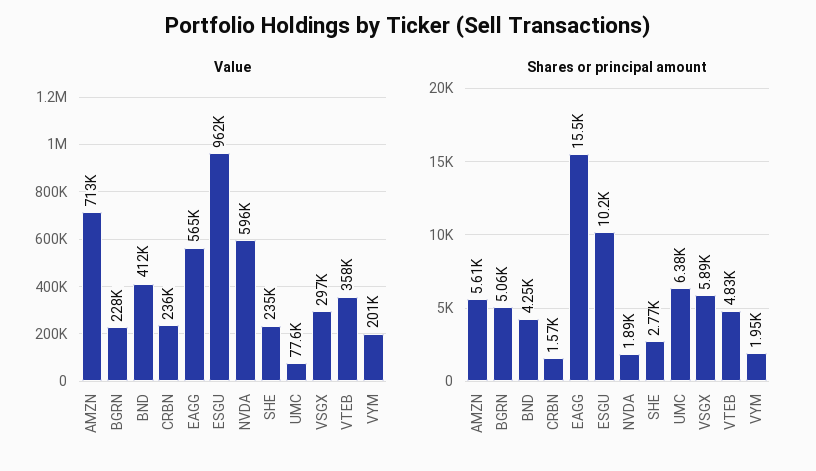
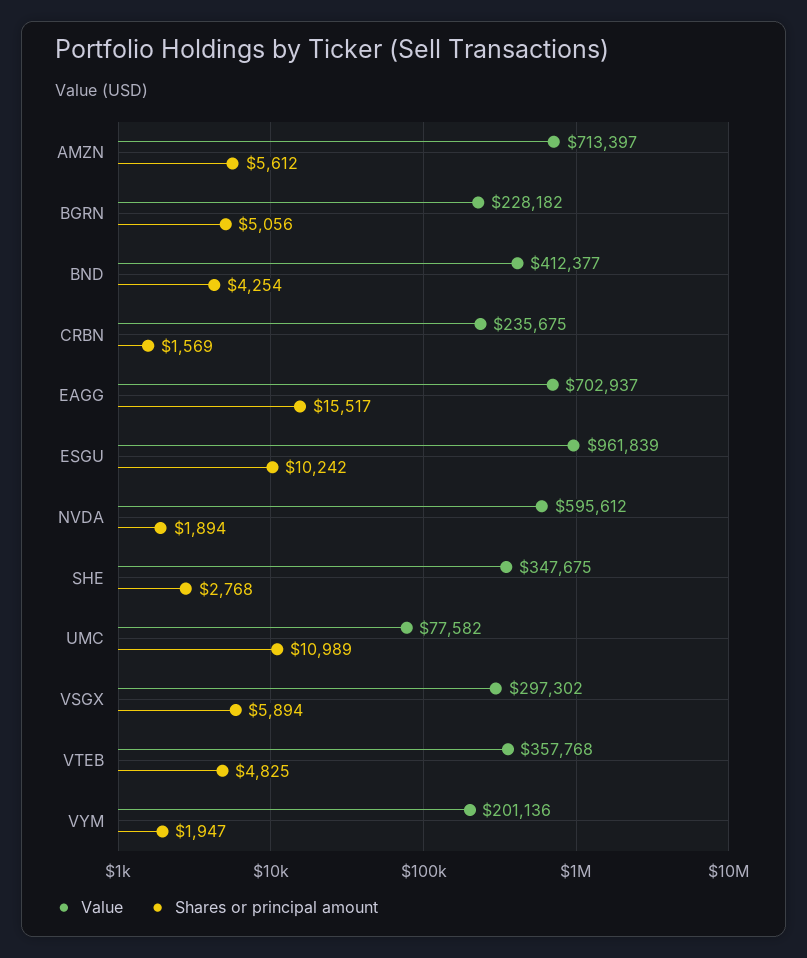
  {
    "Value": {
      "AMZN": 713397,
      "BGRN": 228182,
      "BND": 412377,
      "CRBN": 235675,
-     "EAGG": 565000,
+     "EAGG": 702937,
      "ESGU": 961839,
      "NVDA": 595612,
-     "SHE": 235000,
+     "SHE": 347675,
      "UMC": 77582,
      "VSGX": 297302,
      "VTEB": 357768,
      "VYM": 201136
    },
    "Shares or principal amount": {
      "AMZN": 5612,
      "BGRN": 5056,
      "BND": 4254,
      "CRBN": 1569,
      "EAGG": 15517,
      "ESGU": 10242,
      "NVDA": 1894,
      "SHE": 2768,
-     "UMC": 6380,
+     "UMC": 10989,
      "VSGX": 5894,
      "VTEB": 4825,
      "VYM": 1947
    }
  }

